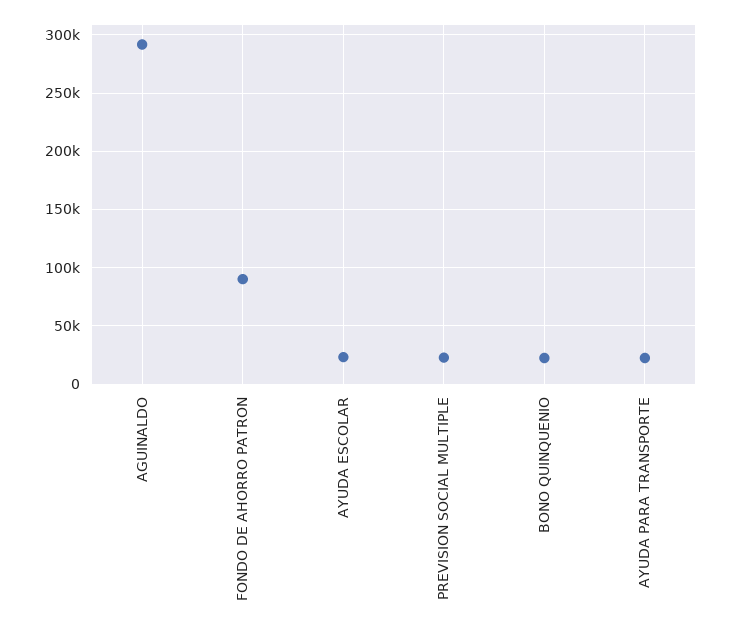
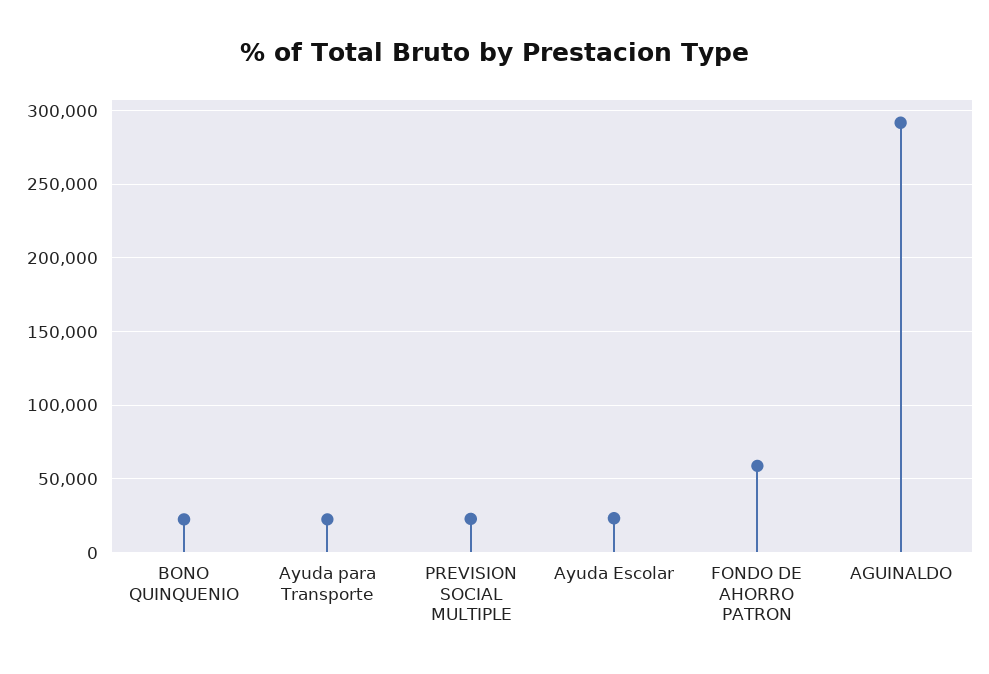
  {
    "AGUINALDO": 290000,
-   "FONDO DE AHORRO PATRON": 90000,
+   "FONDO DE AHORRO PATRON": 60000,
    "AYUDA ESCOLAR": 25000,
    "PREVISION SOCIAL MULTIPLE": 25000,
    "BONO QUINQUENIO": 20000,
    "AYUDA PARA TRANSPORTE": 20000
  }

